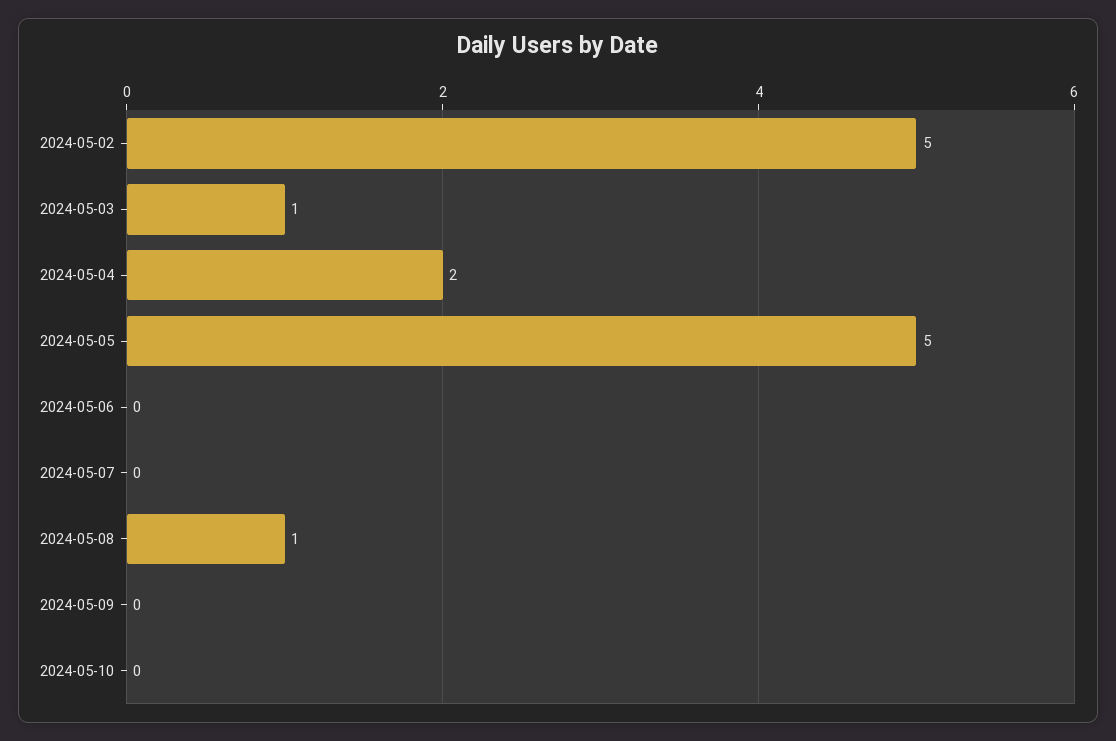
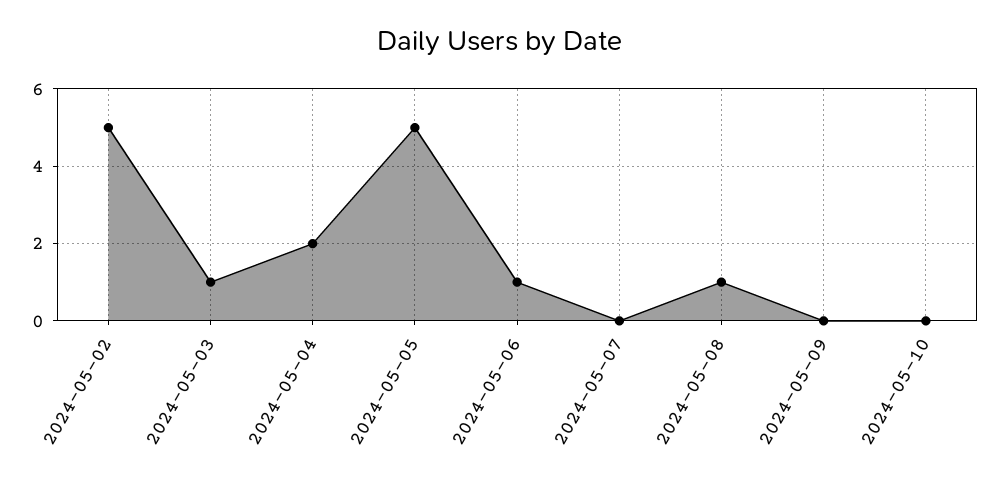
  {
    "2024-05-02": 5,
    "2024-05-03": 1,
    "2024-05-04": 2,
    "2024-05-05": 5,
-   "2024-05-06": 0,
+   "2024-05-06": 1,
    "2024-05-07": 0,
    "2024-05-08": 1,
    "2024-05-09": 0,
    "2024-05-10": 0
  }

